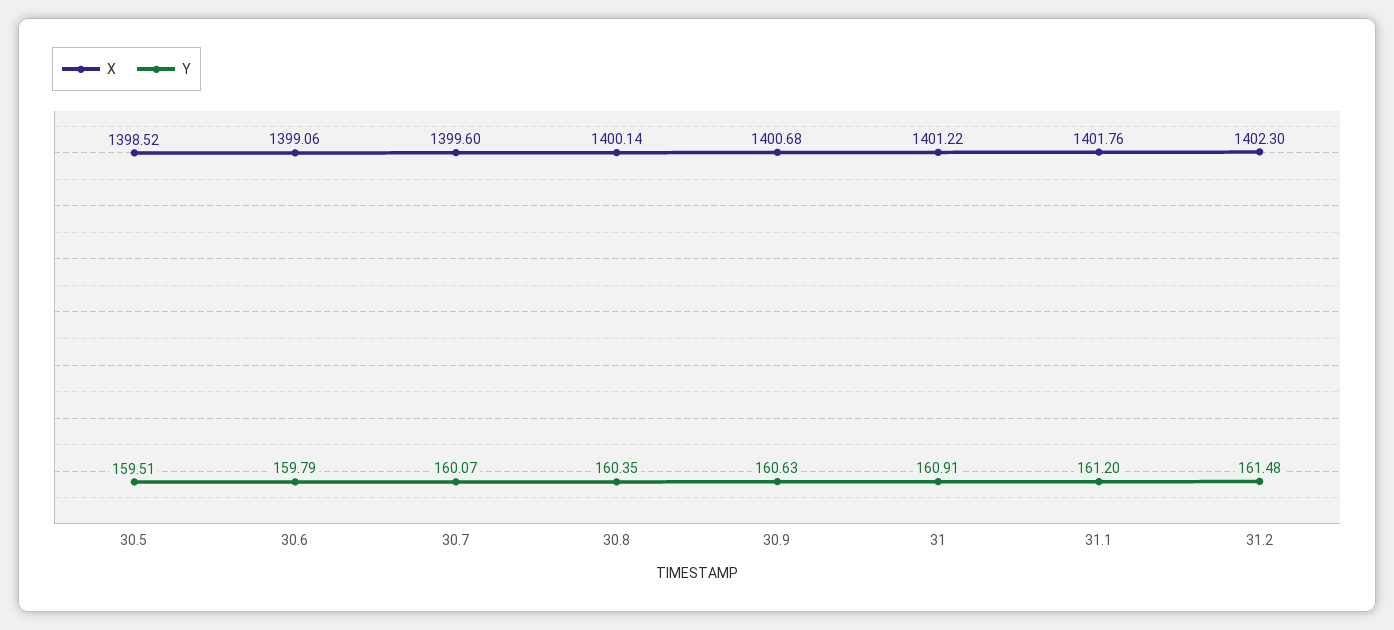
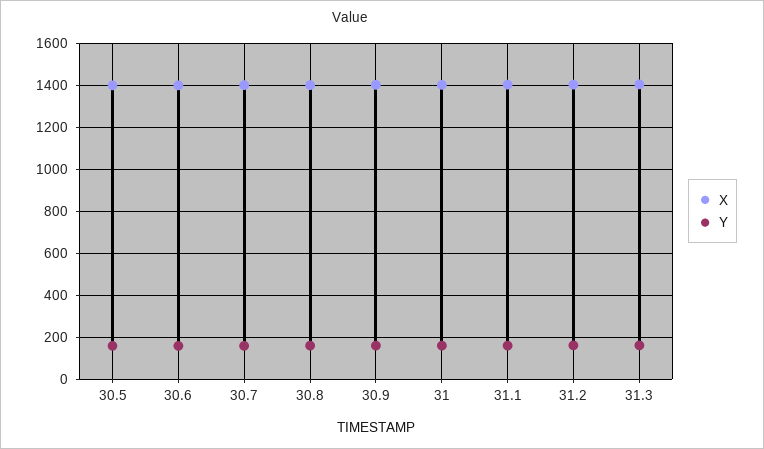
  {
    "X": {
      "30.5": 1398.52,
      "30.6": 1399.06,
      "30.7": 1399.6,
      "30.8": 1400.14,
      "30.9": 1400.68,
      "31": 1401.22,
      "31.1": 1401.76,
-     "31.2": 1402.3
+     "31.2": 1402.3,
+     "31.3": 1400
    },
    "Y": {
      "30.5": 159.51,
      "30.6": 159.79,
      "30.7": 160.07,
      "30.8": 160.35,
      "30.9": 160.63,
      "31": 160.91,
      "31.1": 161.2,
-     "31.2": 161.48
+     "31.2": 161.48,
+     "31.3": 150
    }
  }

